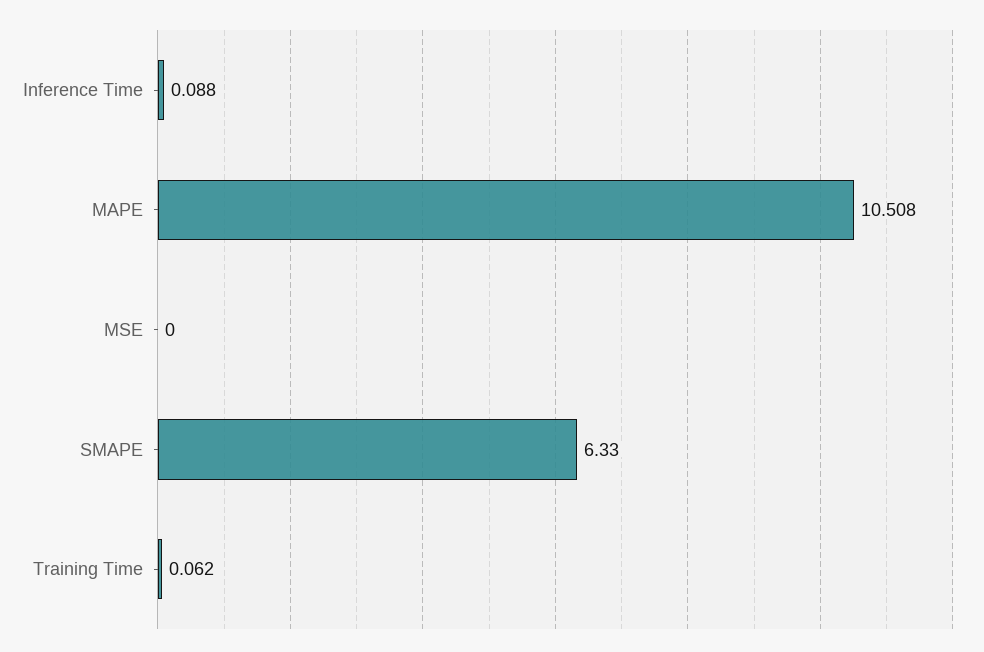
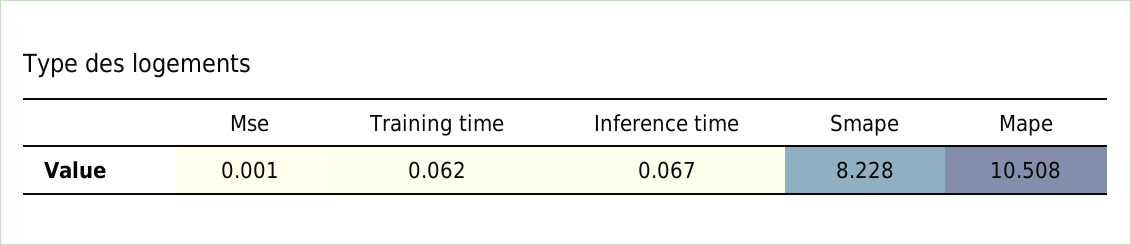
  {
-   "Inference Time": 0.088,
+   "Inference Time": 0.067,
    "MAPE": 10.508,
-   "MSE": 0,
+   "MSE": 0.001,
-   "SMAPE": 6.33,
+   "SMAPE": 8.228,
    "Training Time": 0.062
  }

